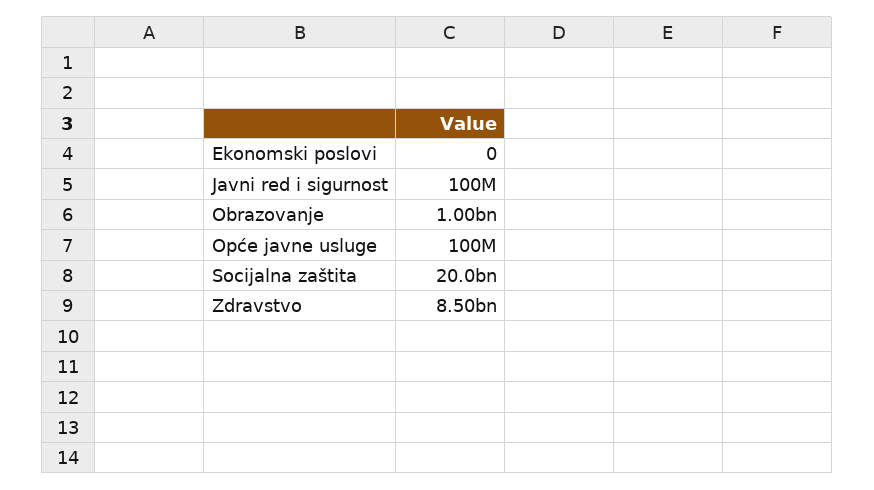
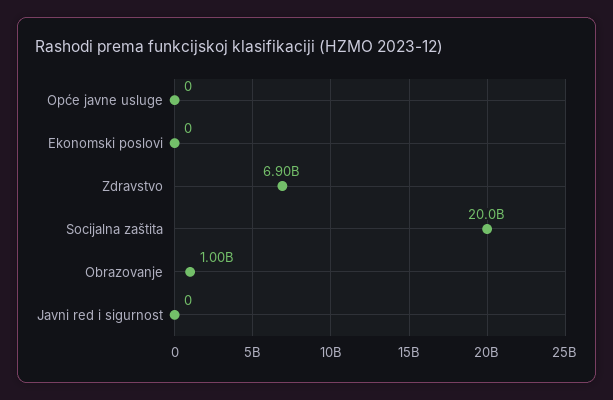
  {
    "Ekonomski poslovi": 0,
-   "Javni red i sigurnost": 100000000,
+   "Javni red i sigurnost": 0,
    "Obrazovanje": 1000000000,
-   "Opće javne usluge": 100000000,
+   "Opće javne usluge": 0,
    "Socijalna zaštita": 20000000000,
-   "Zdravstvo": 8500000000
+   "Zdravstvo": 6900000000
  }

